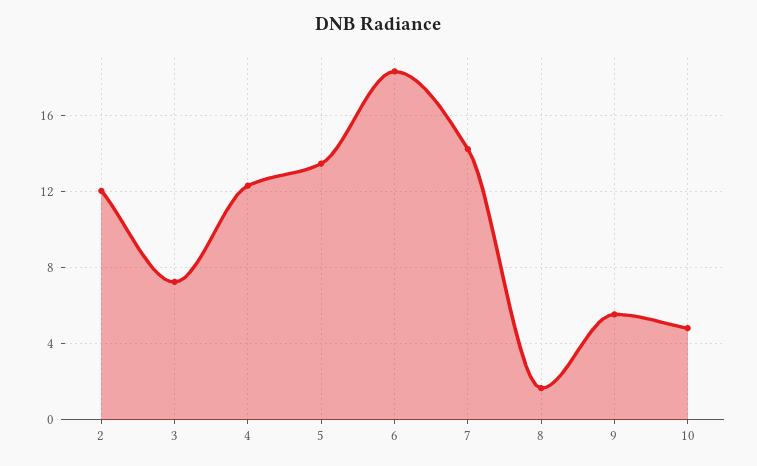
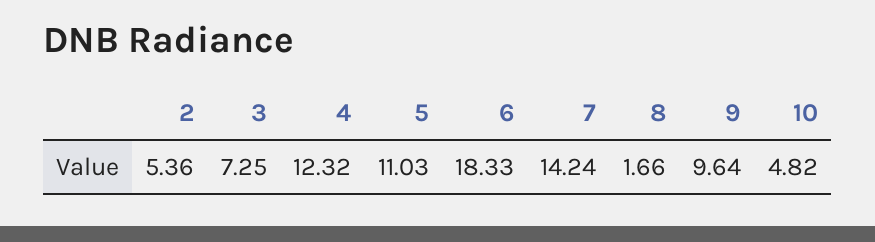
  {
-   "2": 12,
+   "2": 5.36,
    "3": 7.25,
    "4": 12.32,
-   "5": 13.5,
+   "5": 11.03,
    "6": 18.33,
    "7": 14.24,
    "8": 1.66,
-   "9": 5.5,
+   "9": 9.64,
    "10": 4.82
  }

